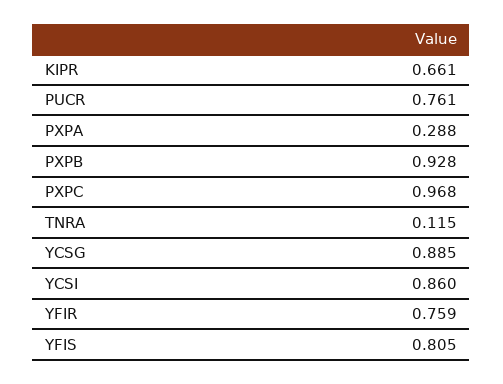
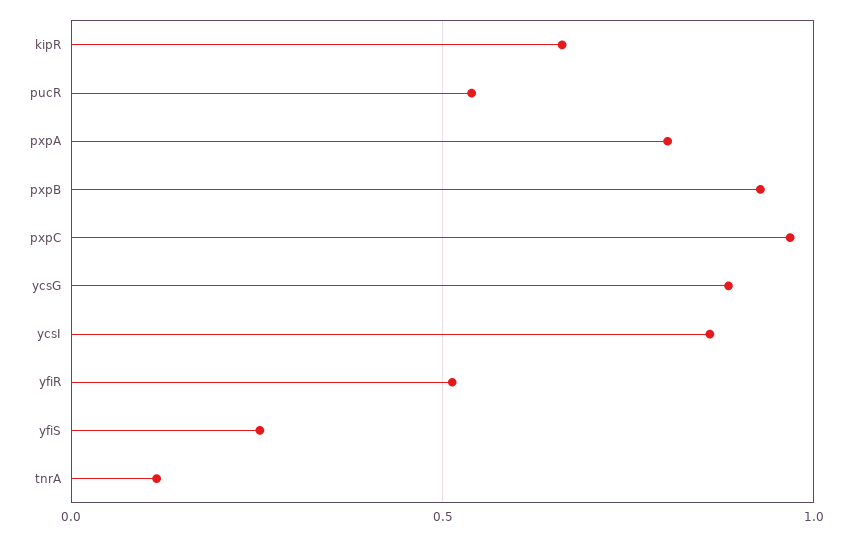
  {
    "KIPR": 0.661,
-   "PUCR": 0.761,
+   "PUCR": 0.55,
-   "PXPA": 0.288,
+   "PXPA": 0.8,
    "PXPB": 0.928,
    "PXPC": 0.968,
    "TNRA": 0.115,
    "YCSG": 0.885,
    "YCSI": 0.86,
-   "YFIR": 0.759,
+   "YFIR": 0.5,
-   "YFIS": 0.805
+   "YFIS": 0.25
  }

